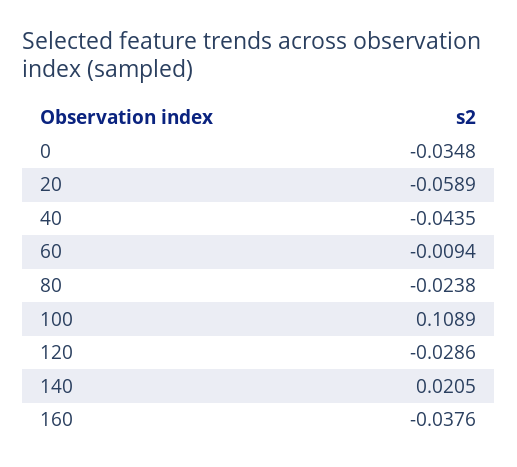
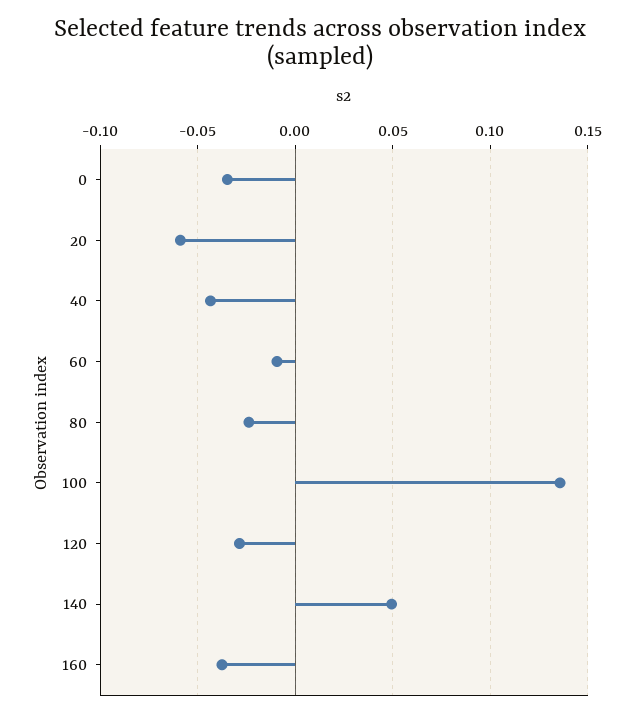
  {
    "0": -0.0348,
    "20": -0.0589,
    "40": -0.0435,
    "60": -0.0094,
    "80": -0.0238,
-   "100": 0.1089,
+   "100": 0.135,
    "120": -0.0286,
-   "140": 0.0205,
+   "140": 0.05,
    "160": -0.0376
  }

